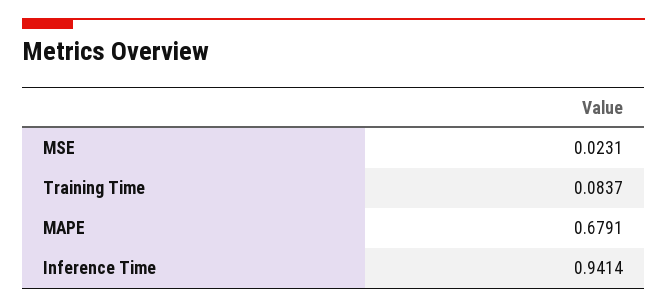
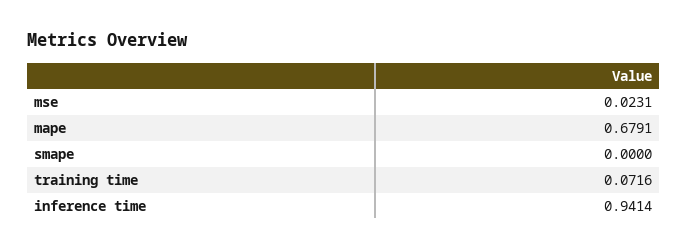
  {
    "MSE": 0.0231,
-   "Training Time": 0.0837,
+   "Training Time": 0.0716,
    "MAPE": 0.6791,
-   "Inference Time": 0.9414
+   "Inference Time": 0.9414,
+   "smape": 0
  }

